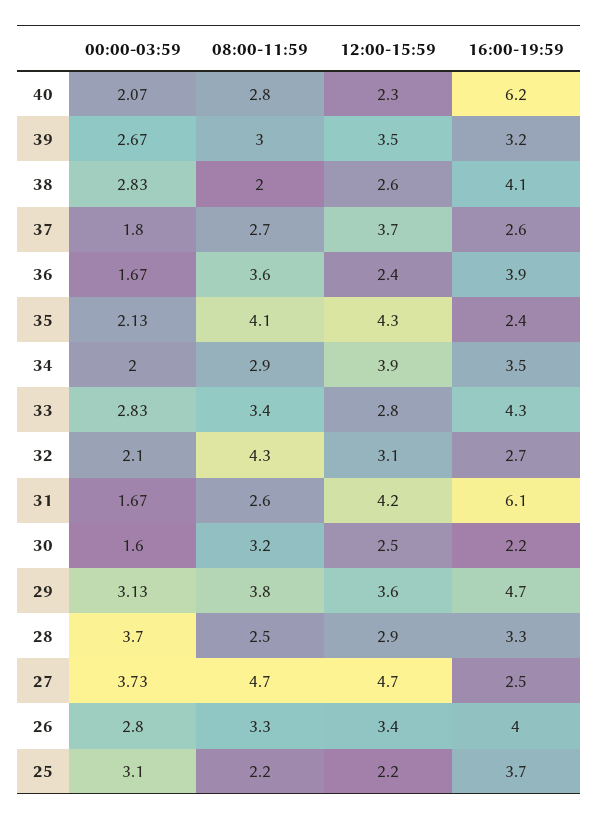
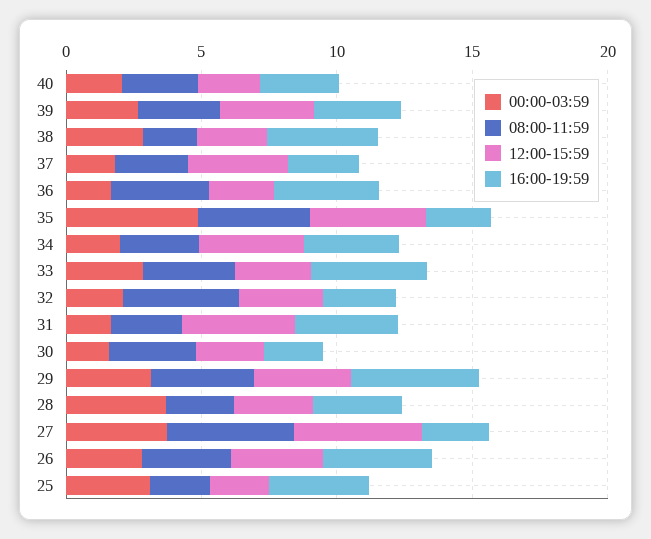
  {
    "00:00-03:59": {
      "40": 2.07,
      "39": 2.67,
      "38": 2.83,
      "37": 1.8,
      "36": 1.67,
-     "35": 2.13,
+     "35": 5,
      "34": 2,
      "33": 2.83,
      "32": 2.1,
      "31": 1.67,
      "30": 1.6,
      "29": 3.13,
      "28": 3.7,
      "27": 3.73,
      "26": 2.8,
      "25": 3.1
    },
    "08:00-11:59": {
      "40": 2.8,
      "39": 3,
      "38": 2,
      "37": 2.7,
      "36": 3.6,
      "35": 4.1,
      "34": 2.9,
      "33": 3.4,
      "32": 4.3,
      "31": 2.6,
      "30": 3.2,
      "29": 3.8,
      "28": 2.5,
      "27": 4.7,
      "26": 3.3,
      "25": 2.2
    },
    "12:00-15:59": {
      "40": 2.3,
      "39": 3.5,
      "38": 2.6,
      "37": 3.7,
      "36": 2.4,
      "35": 4.3,
      "34": 3.9,
      "33": 2.8,
      "32": 3.1,
      "31": 4.2,
      "30": 2.5,
      "29": 3.6,
      "28": 2.9,
      "27": 4.7,
      "26": 3.4,
      "25": 2.2
    },
    "16:00-19:59": {
-     "40": 6.2,
+     "40": 3,
      "39": 3.2,
      "38": 4.1,
      "37": 2.6,
      "36": 3.9,
      "35": 2.4,
      "34": 3.5,
      "33": 4.3,
      "32": 2.7,
-     "31": 6.1,
+     "31": 4,
      "30": 2.2,
      "29": 4.7,
      "28": 3.3,
      "27": 2.5,
      "26": 4,
      "25": 3.7
    }
  }

